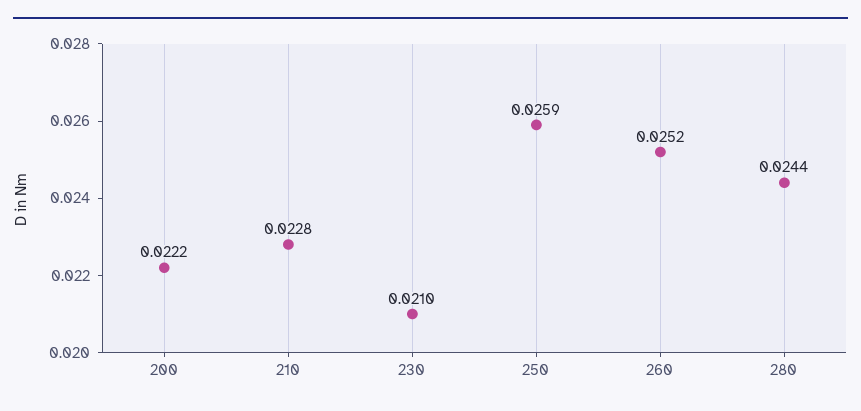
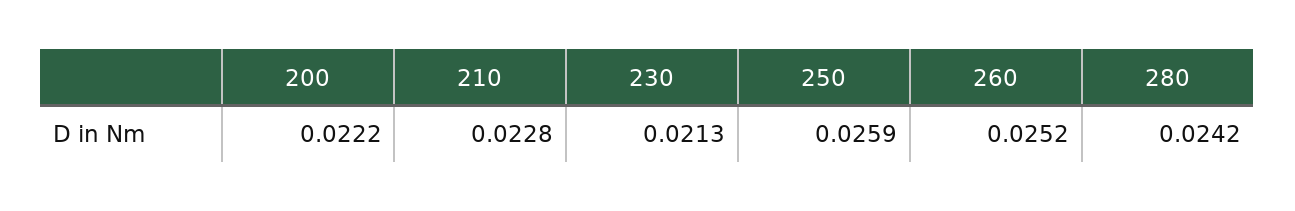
  {
    "200": 0.0222,
    "210": 0.0228,
-   "230": 0.021,
+   "230": 0.0213,
    "250": 0.0259,
    "260": 0.0252,
-   "280": 0.0244
+   "280": 0.0242
  }

